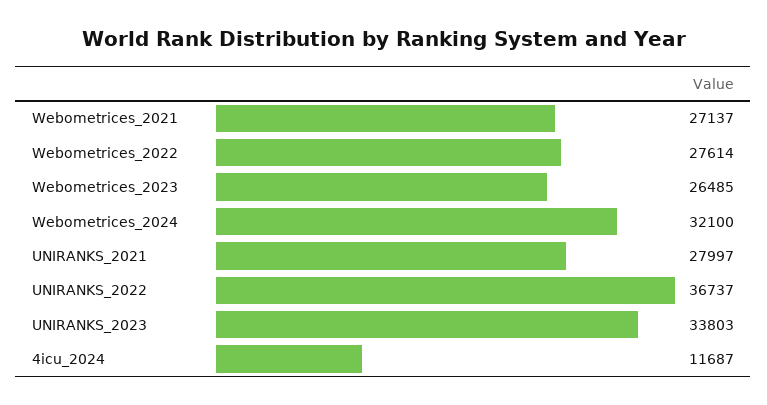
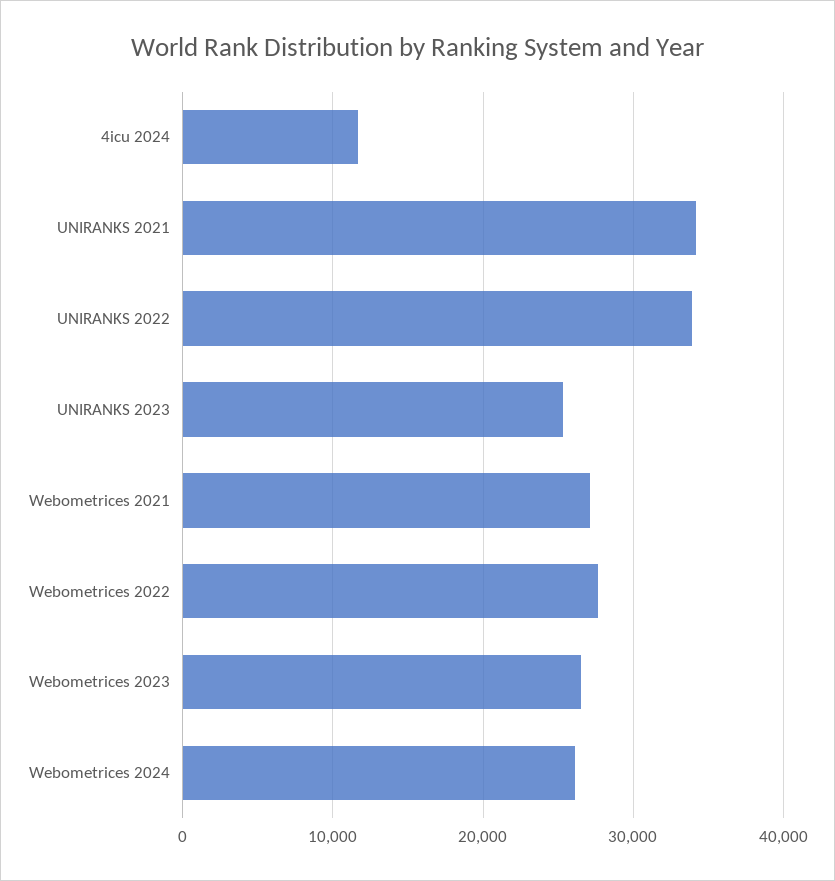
  {
    "Webometrices_2021": 27137,
    "Webometrices_2022": 27614,
    "Webometrices_2023": 26485,
-   "Webometrices_2024": 32100,
+   "Webometrices_2024": 26000,
-   "UNIRANKS_2021": 27997,
+   "UNIRANKS_2021": 34000,
-   "UNIRANKS_2022": 36737,
+   "UNIRANKS_2022": 34000,
-   "UNIRANKS_2023": 33803,
+   "UNIRANKS_2023": 25000,
    "4icu_2024": 11687
  }

